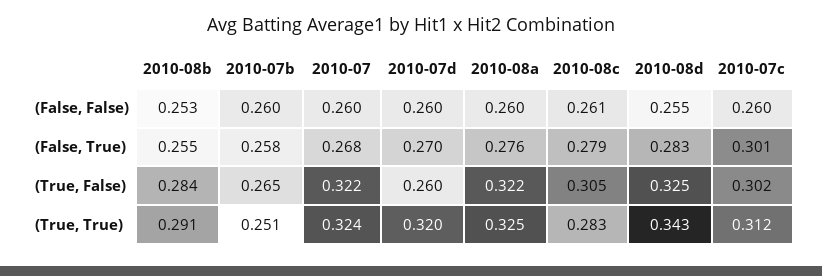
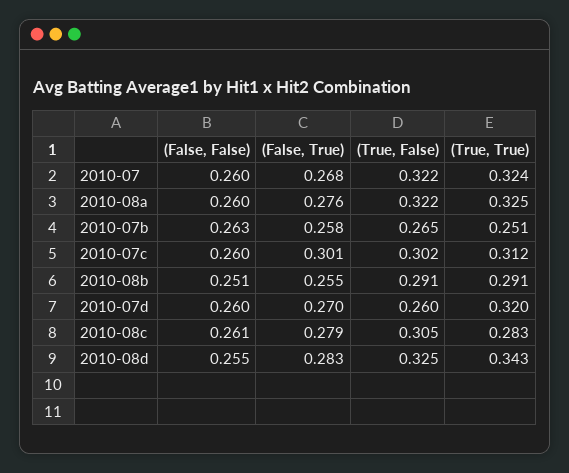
  {
    "2010-08b": {
-     "(False, False)": 0.253,
+     "(False, False)": 0.251,
      "(False, True)": 0.255,
-     "(True, False)": 0.284,
+     "(True, False)": 0.291,
      "(True, True)": 0.291
    },
    "2010-07b": {
-     "(False, False)": 0.26,
+     "(False, False)": 0.263,
      "(False, True)": 0.258,
      "(True, False)": 0.265,
      "(True, True)": 0.251
    },
    "2010-07": {
      "(False, False)": 0.26,
      "(False, True)": 0.268,
      "(True, False)": 0.322,
      "(True, True)": 0.324
    },
    "2010-07d": {
      "(False, False)": 0.26,
      "(False, True)": 0.27,
      "(True, False)": 0.26,
      "(True, True)": 0.32
    },
    "2010-08a": {
      "(False, False)": 0.26,
      "(False, True)": 0.276,
      "(True, False)": 0.322,
      "(True, True)": 0.325
    },
    "2010-08c": {
      "(False, False)": 0.261,
      "(False, True)": 0.279,
      "(True, False)": 0.305,
      "(True, True)": 0.283
    },
    "2010-08d": {
      "(False, False)": 0.255,
      "(False, True)": 0.283,
      "(True, False)": 0.325,
      "(True, True)": 0.343
    },
    "2010-07c": {
      "(False, False)": 0.26,
      "(False, True)": 0.301,
      "(True, False)": 0.302,
      "(True, True)": 0.312
    }
  }

